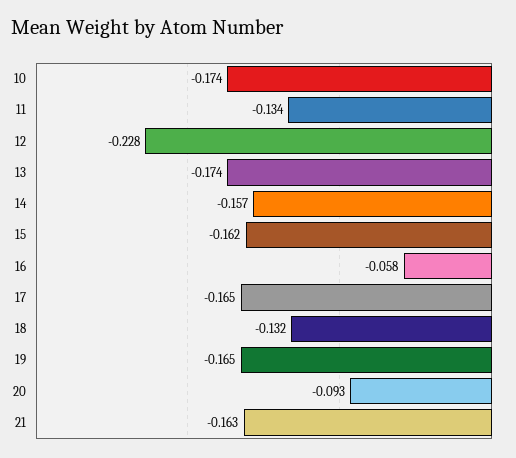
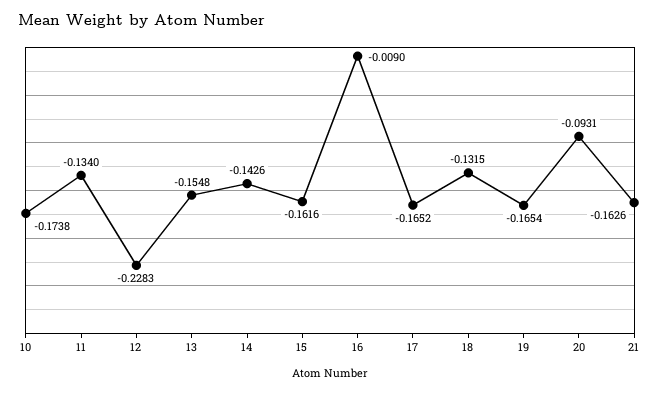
  {
    "10": -0.1738,
    "11": -0.134,
    "12": -0.2283,
-   "13": -0.174,
+   "13": -0.1548,
-   "14": -0.157,
+   "14": -0.1426,
    "15": -0.1616,
-   "16": -0.058,
+   "16": -0.009,
    "17": -0.1652,
    "18": -0.1315,
    "19": -0.1654,
    "20": -0.0931,
    "21": -0.1626
  }

